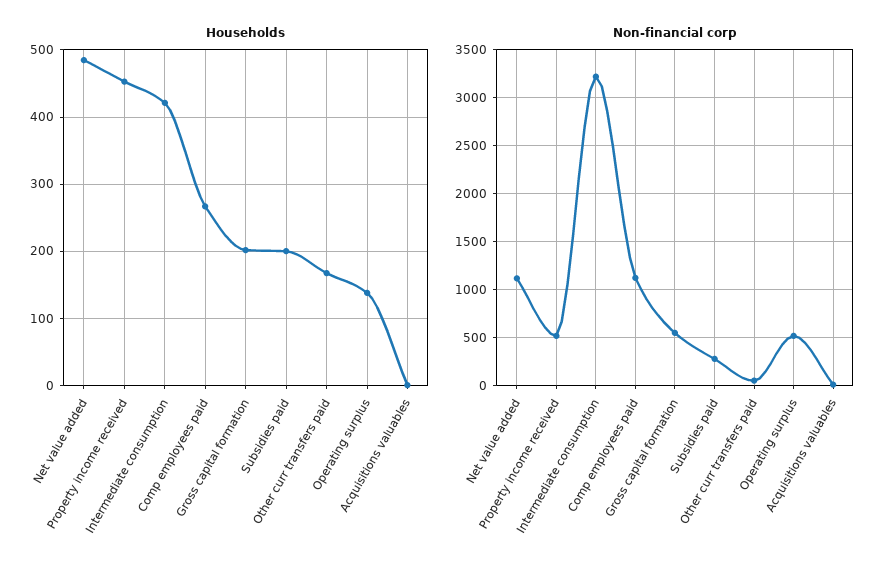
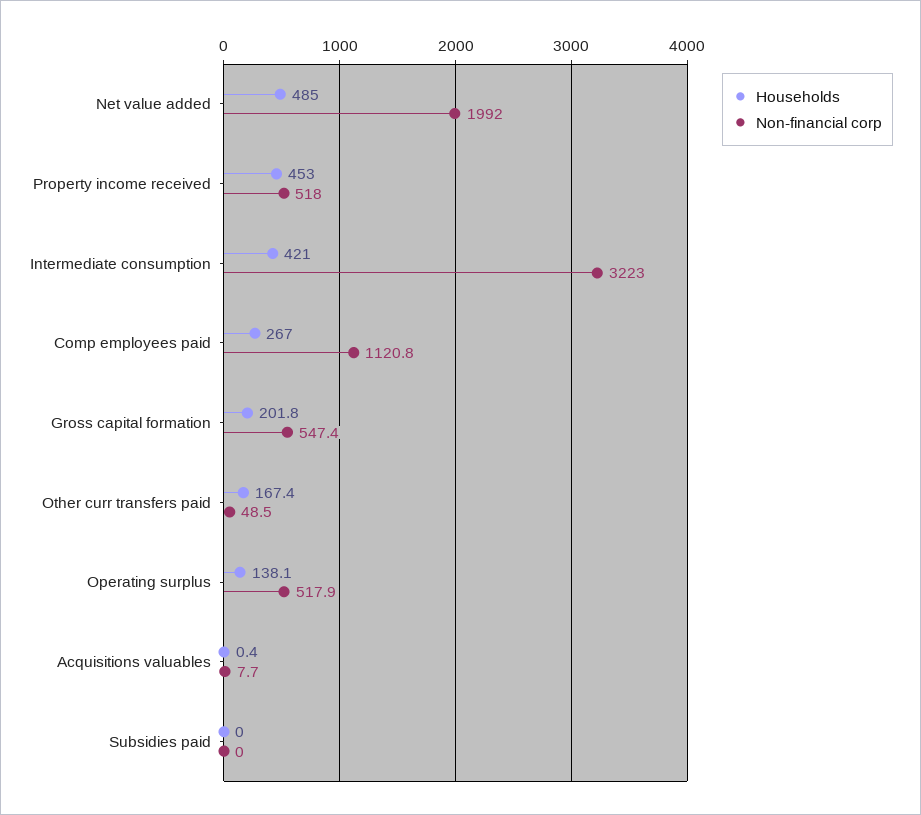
  {
    "Households": {
      "Net value added": 485,
      "Property income received": 453,
      "Intermediate consumption": 421,
      "Comp employees paid": 267,
      "Gross capital formation": 201.8,
-     "Subsidies paid": 200,
+     "Subsidies paid": 0,
      "Other curr transfers paid": 167.4,
      "Operating surplus": 138.1,
      "Acquisitions valuables": 0.4
    },
    "Non-financial corp": {
-     "Net value added": 1100,
+     "Net value added": 1992,
      "Property income received": 518,
      "Intermediate consumption": 3223,
      "Comp employees paid": 1120.8,
      "Gross capital formation": 547.4,
-     "Subsidies paid": 300,
+     "Subsidies paid": 0,
      "Other curr transfers paid": 48.5,
      "Operating surplus": 517.9,
      "Acquisitions valuables": 7.7
    }
  }

